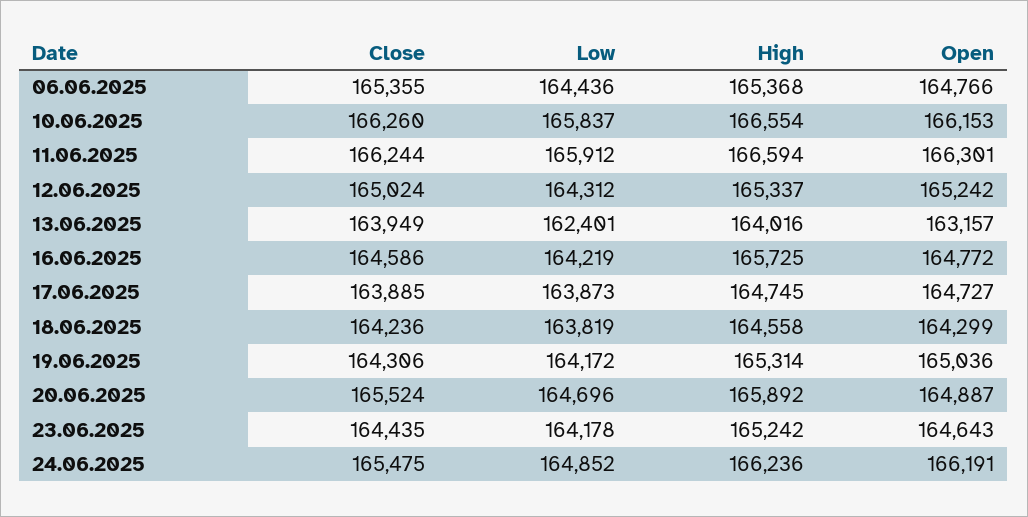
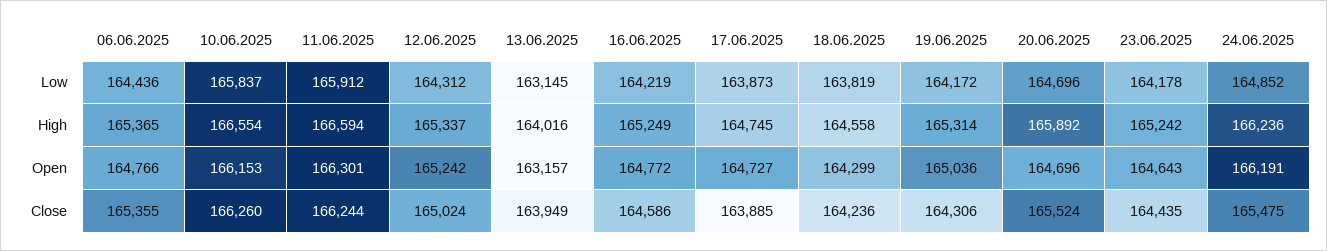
  {
    "Close": {
      "06.06.2025": 165355,
      "10.06.2025": 166260,
      "11.06.2025": 166244,
      "12.06.2025": 165024,
      "13.06.2025": 163949,
      "16.06.2025": 164586,
      "17.06.2025": 163885,
      "18.06.2025": 164236,
      "19.06.2025": 164306,
      "20.06.2025": 165524,
      "23.06.2025": 164435,
      "24.06.2025": 165475
    },
    "Low": {
      "06.06.2025": 164436,
      "10.06.2025": 165837,
      "11.06.2025": 165912,
      "12.06.2025": 164312,
-     "13.06.2025": 162401,
+     "13.06.2025": 163145,
      "16.06.2025": 164219,
      "17.06.2025": 163873,
      "18.06.2025": 163819,
      "19.06.2025": 164172,
      "20.06.2025": 164696,
      "23.06.2025": 164178,
      "24.06.2025": 164852
    },
    "High": {
-     "06.06.2025": 165368,
+     "06.06.2025": 165365,
      "10.06.2025": 166554,
      "11.06.2025": 166594,
      "12.06.2025": 165337,
      "13.06.2025": 164016,
-     "16.06.2025": 165725,
+     "16.06.2025": 165249,
      "17.06.2025": 164745,
      "18.06.2025": 164558,
      "19.06.2025": 165314,
      "20.06.2025": 165892,
      "23.06.2025": 165242,
      "24.06.2025": 166236
    },
    "Open": {
      "06.06.2025": 164766,
      "10.06.2025": 166153,
      "11.06.2025": 166301,
      "12.06.2025": 165242,
      "13.06.2025": 163157,
      "16.06.2025": 164772,
      "17.06.2025": 164727,
      "18.06.2025": 164299,
      "19.06.2025": 165036,
-     "20.06.2025": 164887,
+     "20.06.2025": 164696,
      "23.06.2025": 164643,
      "24.06.2025": 166191
    }
  }

